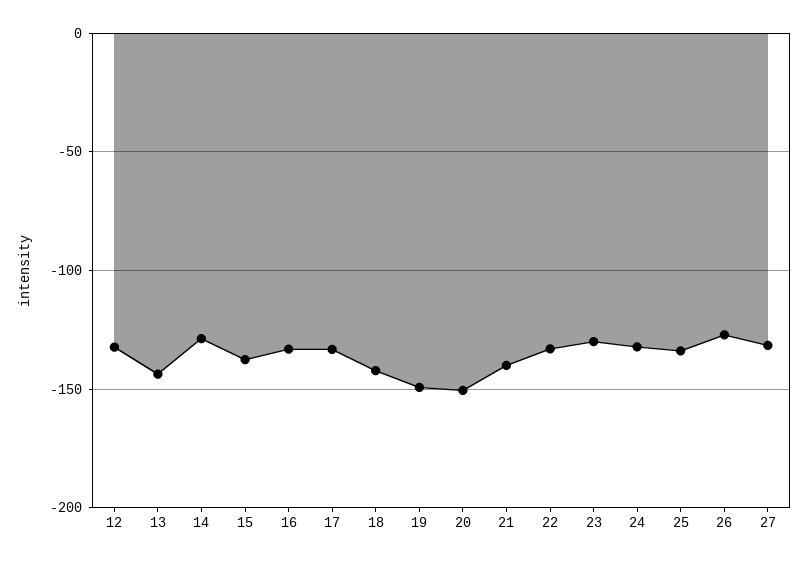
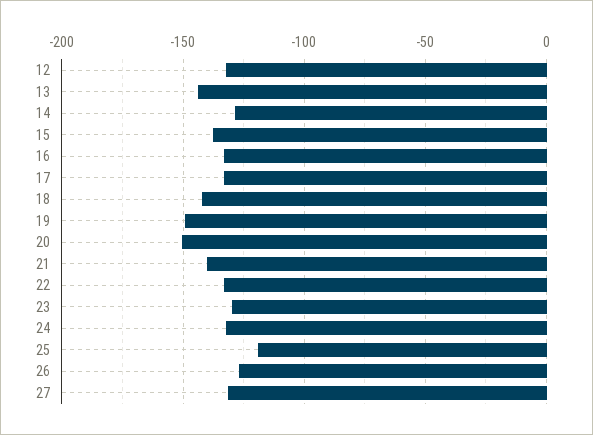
  {
    "12": -130,
    "13": -145,
    "14": -130,
    "15": -140,
    "16": -135,
    "17": -135,
    "18": -140,
    "19": -150,
    "20": -150,
    "21": -140,
    "22": -135,
    "23": -130,
    "24": -130,
-   "25": -135,
+   "25": -120,
    "26": -125,
    "27": -130
  }

